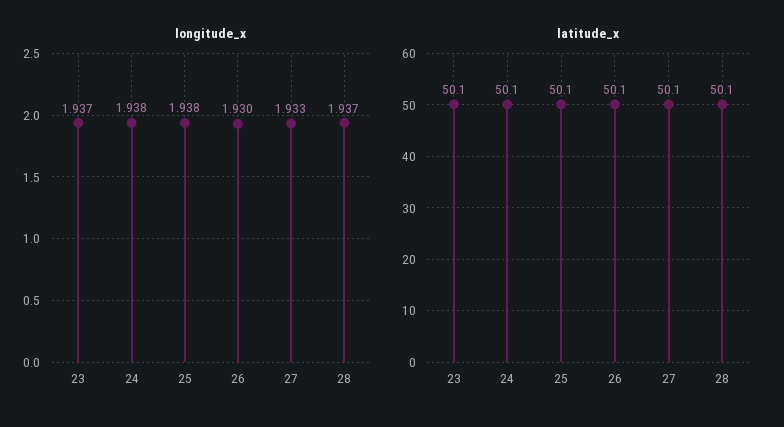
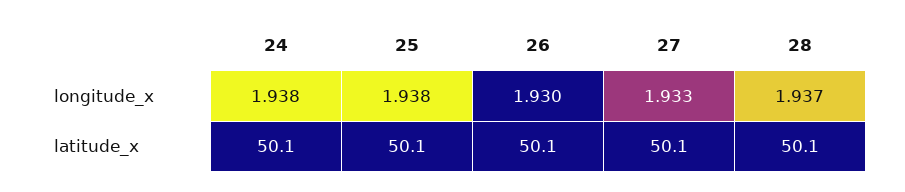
  {
    "longitude_x": {
-     "23": 1.937,
      "24": 1.938,
      "25": 1.938,
      "26": 1.93,
      "27": 1.933,
      "28": 1.937
    },
    "latitude_x": {
-     "23": 50.1,
      "24": 50.1,
      "25": 50.1,
      "26": 50.1,
      "27": 50.1,
      "28": 50.1
    }
  }

